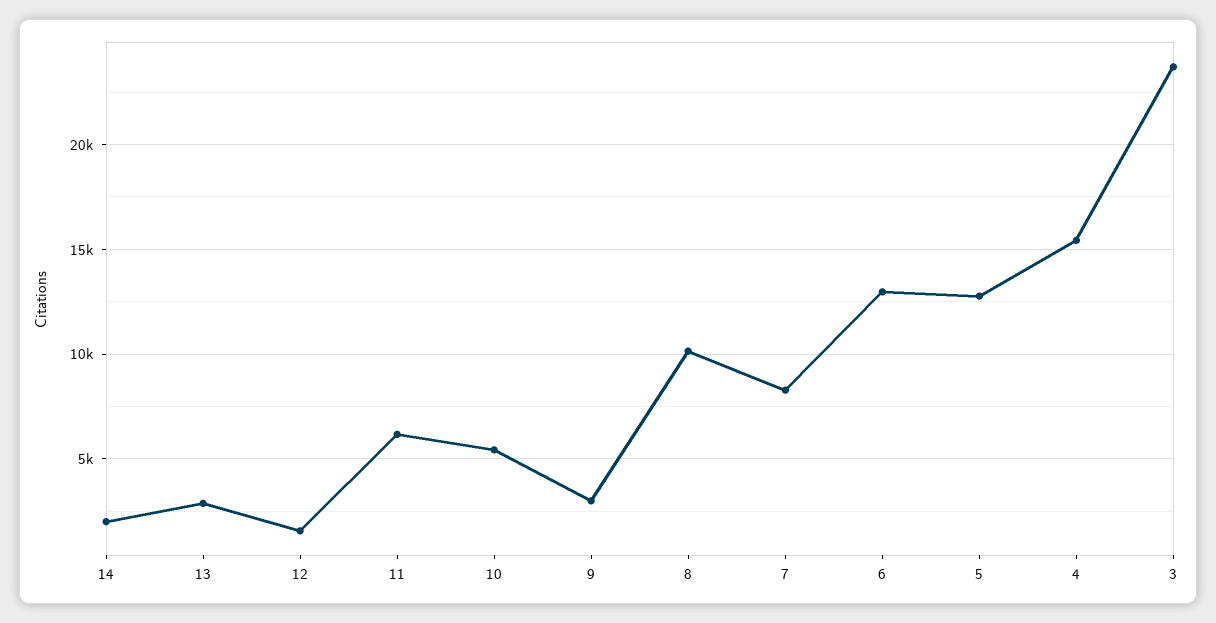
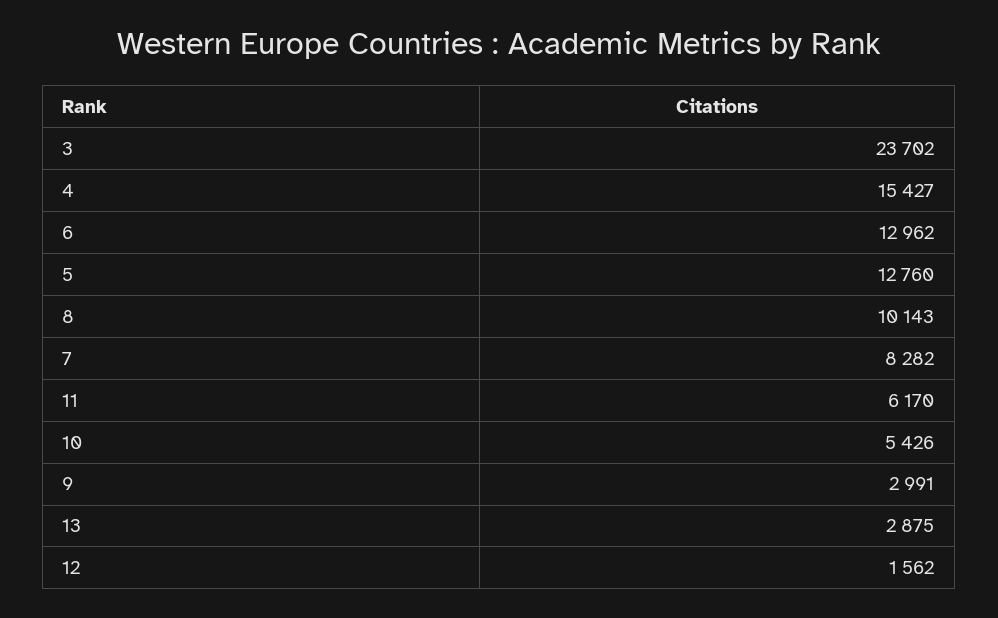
  {
-   "14": 2000,
    "13": 2875,
    "12": 1562,
    "11": 6170,
    "10": 5426,
    "9": 2991,
    "8": 10143,
    "7": 8282,
    "6": 12962,
    "5": 12760,
    "4": 15427,
    "3": 23702
  }

